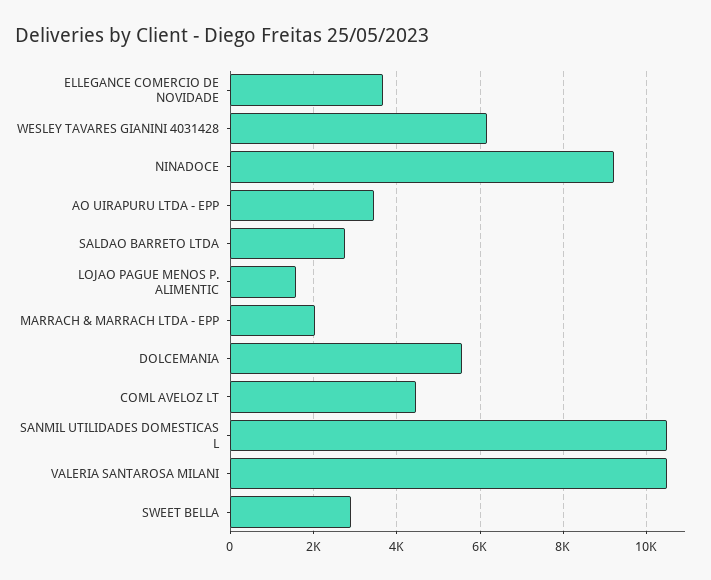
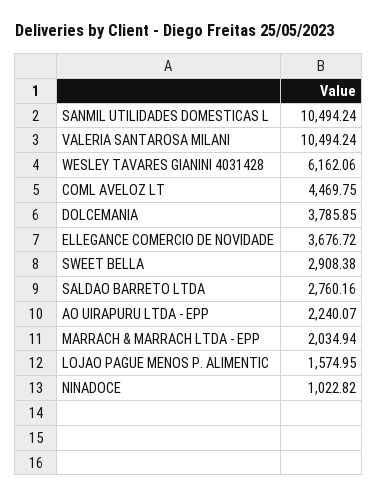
  {
    "ELLEGANCE COMERCIO DE NOVIDADE": 3676.72,
    "WESLEY TAVARES GIANINI 4031428": 6162.06,
-   "NINADOCE": 9200,
+   "NINADOCE": 1022.82,
-   "AO UIRAPURU LTDA - EPP": 3400,
+   "AO UIRAPURU LTDA - EPP": 2240.07,
    "SALDAO BARRETO LTDA": 2760.16,
    "LOJAO PAGUE MENOS P. ALIMENTIC": 1574.95,
    "MARRACH & MARRACH LTDA - EPP": 2034.94,
-   "DOLCEMANIA": 5600,
+   "DOLCEMANIA": 3785.85,
    "COML AVELOZ LT": 4469.75,
    "SANMIL UTILIDADES DOMESTICAS L": 10494.24,
    "VALERIA SANTAROSA MILANI": 10494.24,
    "SWEET BELLA": 2908.38
  }

